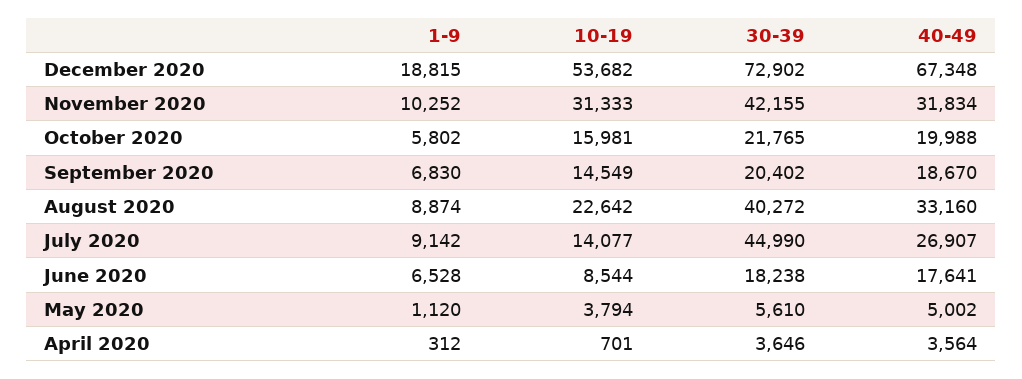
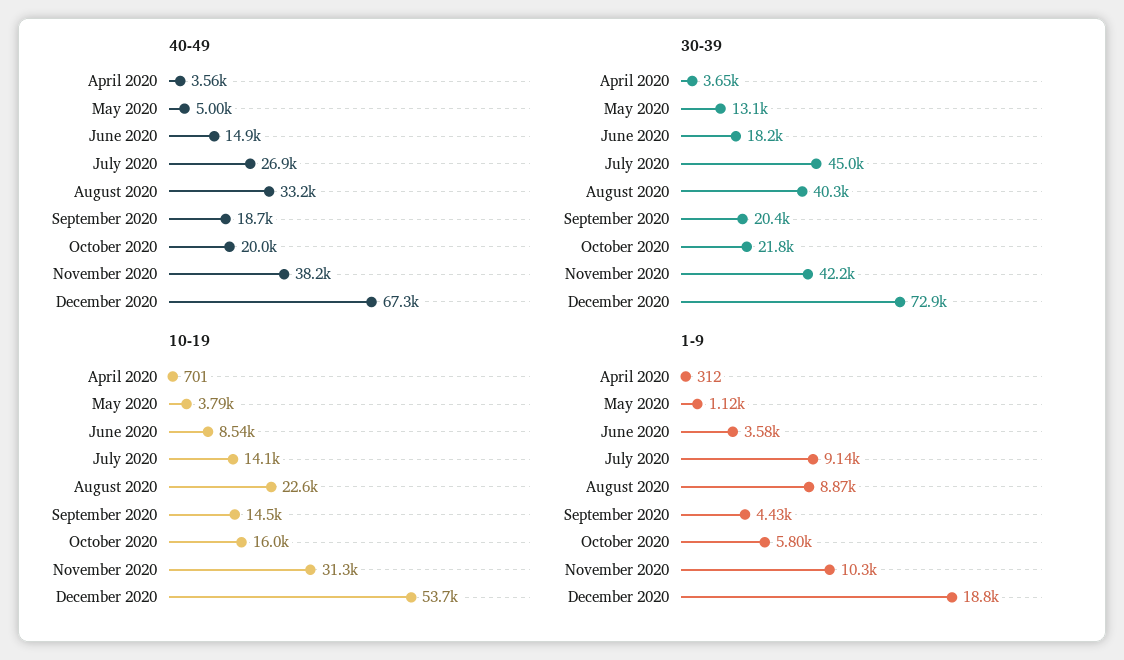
  {
    "1-9": {
      "December 2020": 18815,
      "November 2020": 10252,
      "October 2020": 5802,
-     "September 2020": 6830,
+     "September 2020": 4430,
      "August 2020": 8874,
      "July 2020": 9142,
-     "June 2020": 6528,
+     "June 2020": 3580,
      "May 2020": 1120,
      "April 2020": 312
    },
    "10-19": {
      "December 2020": 53682,
      "November 2020": 31333,
      "October 2020": 15981,
      "September 2020": 14549,
      "August 2020": 22642,
      "July 2020": 14077,
      "June 2020": 8544,
      "May 2020": 3794,
      "April 2020": 701
    },
    "30-39": {
      "December 2020": 72902,
      "November 2020": 42155,
      "October 2020": 21765,
      "September 2020": 20402,
      "August 2020": 40272,
      "July 2020": 44990,
      "June 2020": 18238,
-     "May 2020": 5610,
+     "May 2020": 13100,
      "April 2020": 3646
    },
    "40-49": {
      "December 2020": 67348,
-     "November 2020": 31834,
+     "November 2020": 38200,
      "October 2020": 19988,
      "September 2020": 18670,
      "August 2020": 33160,
      "July 2020": 26907,
-     "June 2020": 17641,
+     "June 2020": 14900,
      "May 2020": 5002,
      "April 2020": 3564
    }
  }

